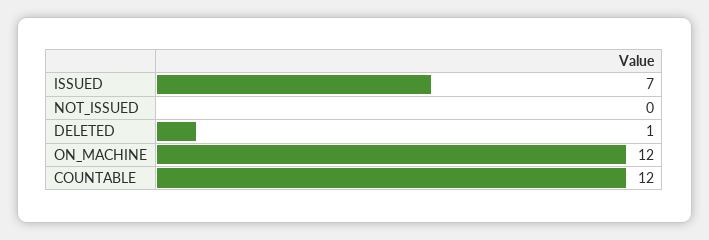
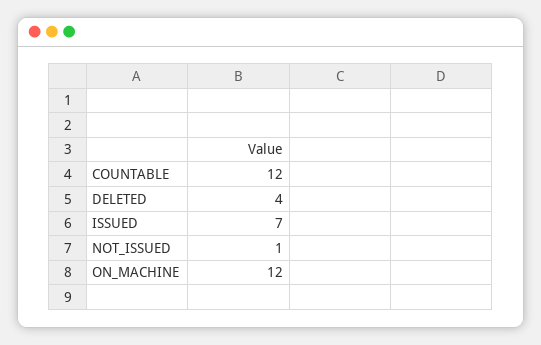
  {
    "ISSUED": 7,
-   "NOT_ISSUED": 0,
+   "NOT_ISSUED": 1,
-   "DELETED": 1,
+   "DELETED": 4,
    "ON_MACHINE": 12,
    "COUNTABLE": 12
  }

